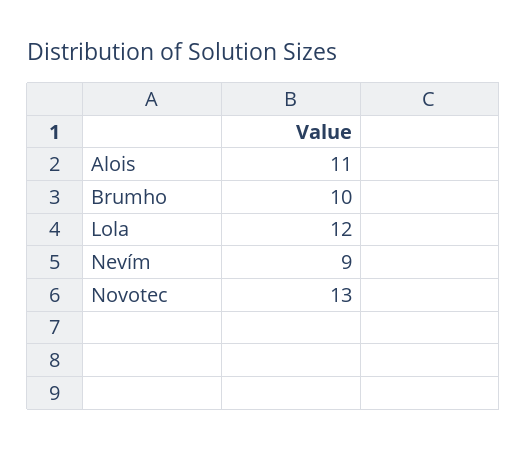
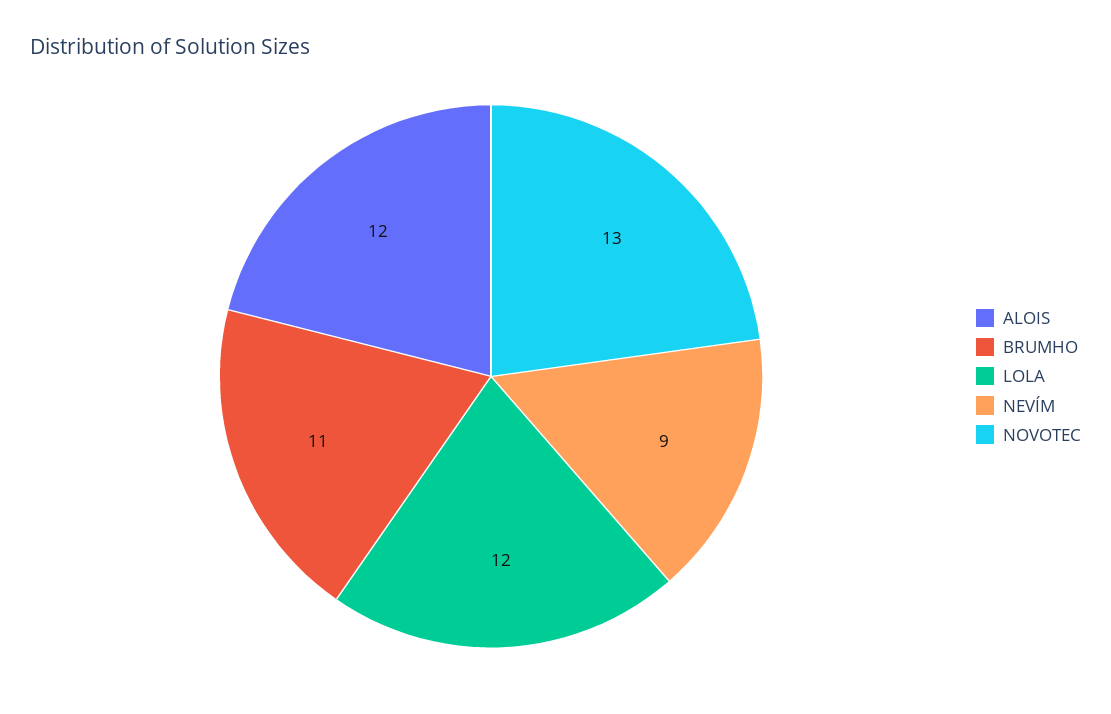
  {
-   "Alois": 11,
+   "Alois": 12,
-   "Brumho": 10,
+   "Brumho": 11,
    "Lola": 12,
    "Nevím": 9,
    "Novotec": 13
  }

